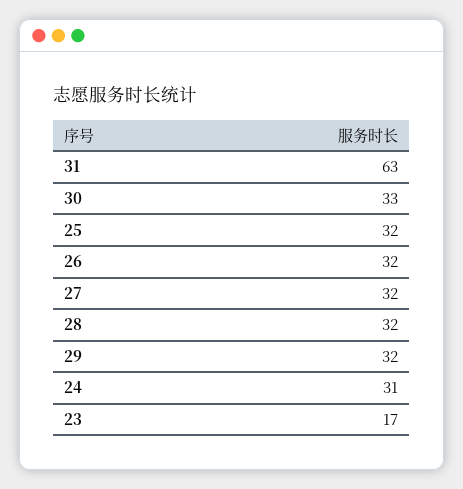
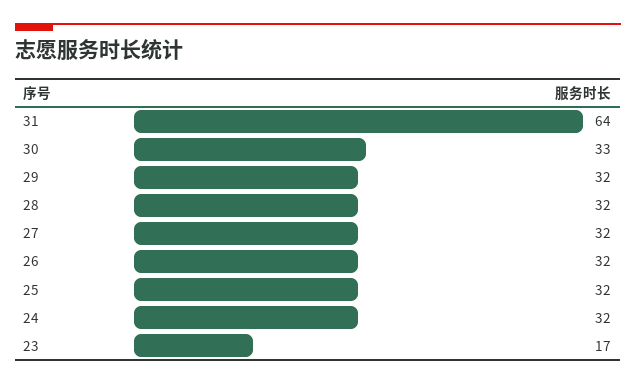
  {
-   "31": 63,
+   "31": 64,
    "30": 33,
    "25": 32,
    "26": 32,
    "27": 32,
    "28": 32,
    "29": 32,
-   "24": 31,
+   "24": 32,
    "23": 17
  }

